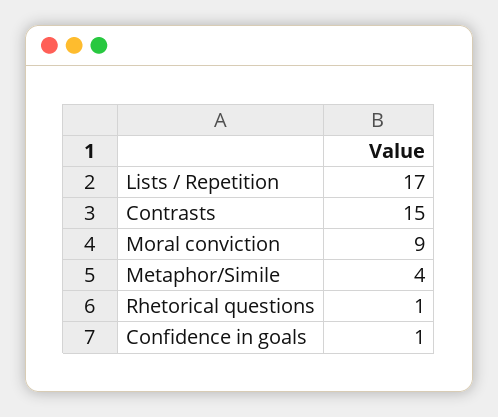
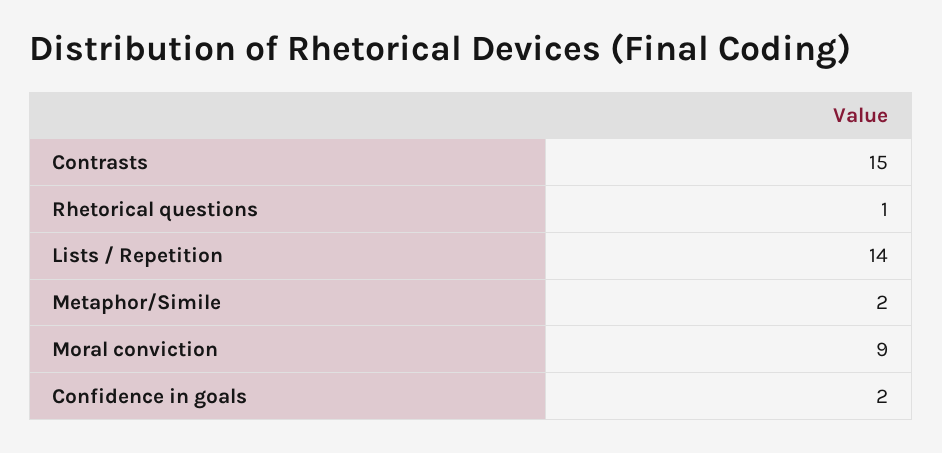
  {
-   "Lists / Repetition": 17,
+   "Lists / Repetition": 14,
    "Contrasts": 15,
    "Moral conviction": 9,
-   "Metaphor/Simile": 4,
+   "Metaphor/Simile": 2,
    "Rhetorical questions": 1,
-   "Confidence in goals": 1
+   "Confidence in goals": 2
  }

